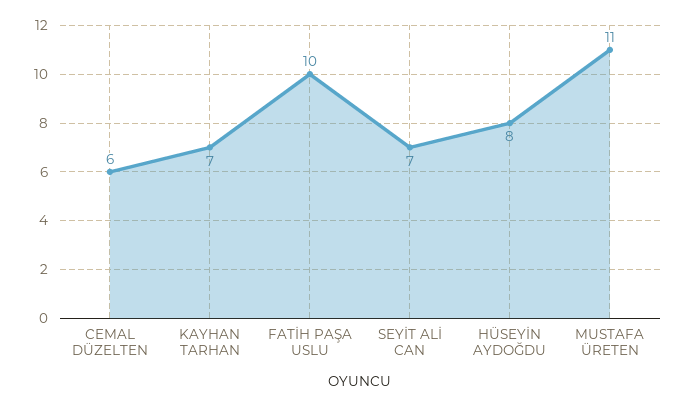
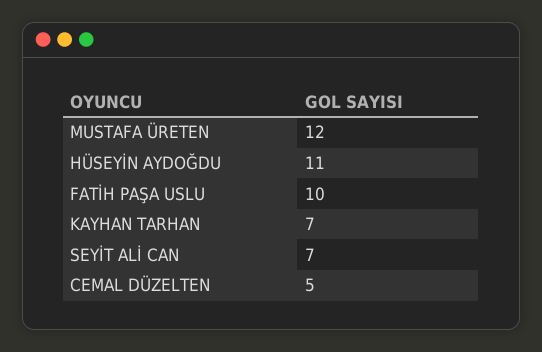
  {
-   "CEMAL DÜZELTEN": 6,
+   "CEMAL DÜZELTEN": 5,
    "KAYHAN TARHAN": 7,
    "FATİH PAŞA USLU": 10,
    "SEYİT ALİ CAN": 7,
-   "HÜSEYİN AYDOĞDU": 8,
+   "HÜSEYİN AYDOĞDU": 11,
-   "MUSTAFA ÜRETEN": 11
+   "MUSTAFA ÜRETEN": 12
  }

